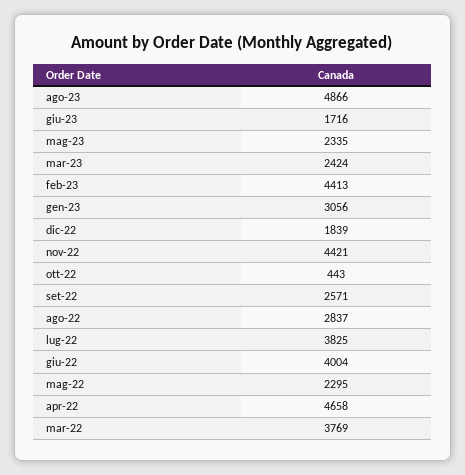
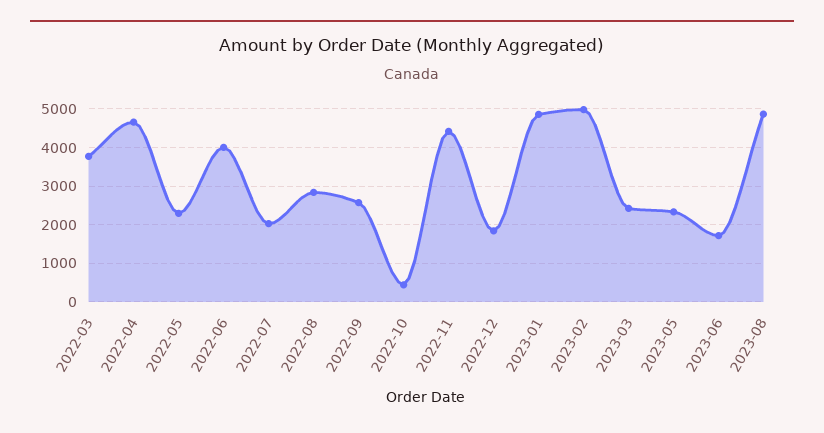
  {
    "ago-23": 4866,
    "giu-23": 1716,
    "mag-23": 2335,
    "mar-23": 2424,
-   "feb-23": 4413,
+   "feb-23": 5000,
-   "gen-23": 3056,
+   "gen-23": 4800,
    "dic-22": 1839,
    "nov-22": 4421,
    "ott-22": 443,
    "set-22": 2571,
    "ago-22": 2837,
-   "lug-22": 3825,
+   "lug-22": 2000,
    "giu-22": 4004,
    "mag-22": 2295,
    "apr-22": 4658,
    "mar-22": 3769
  }

